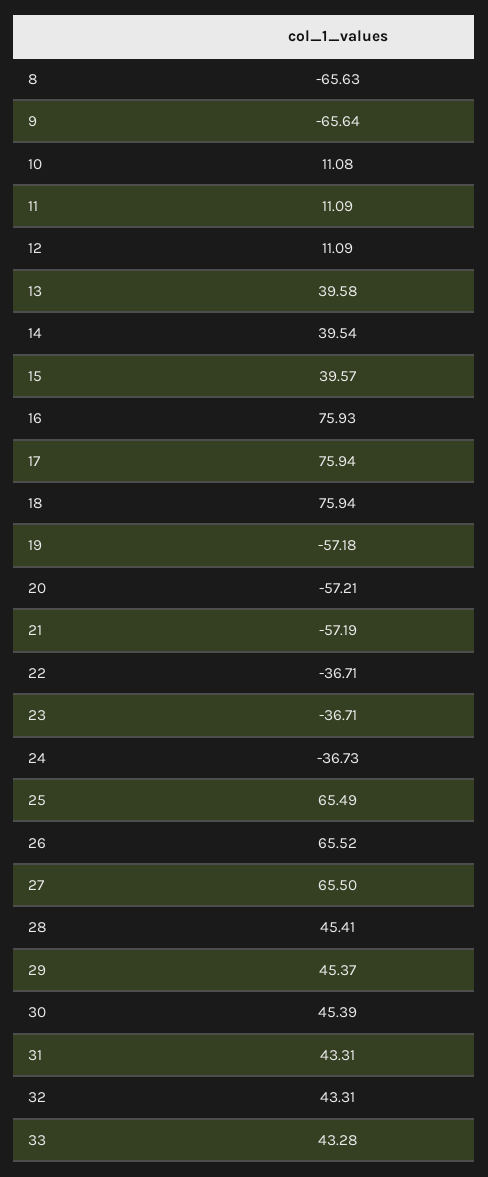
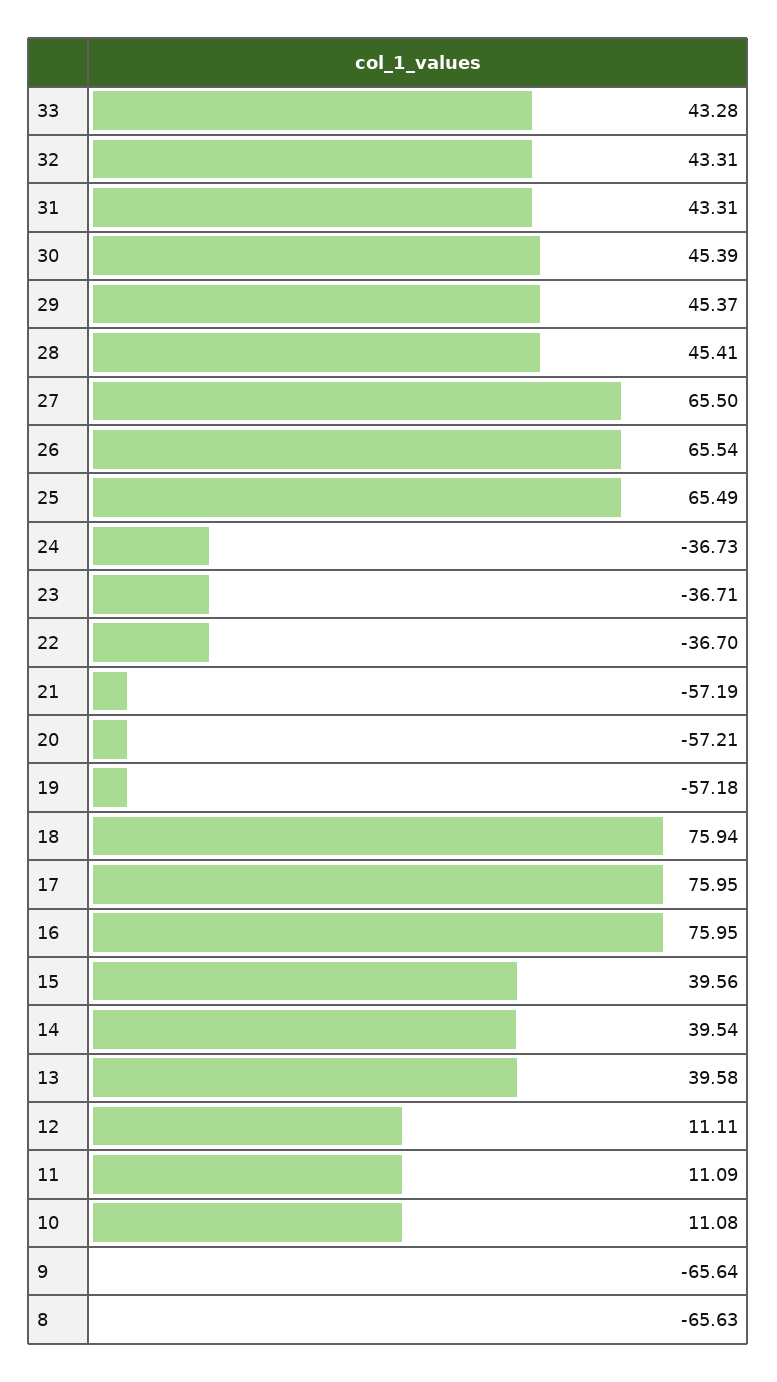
  {
    "8": -65.63,
    "9": -65.64,
    "10": 11.08,
    "11": 11.09,
-   "12": 11.09,
+   "12": 11.11,
    "13": 39.58,
    "14": 39.54,
-   "15": 39.57,
+   "15": 39.56,
-   "16": 75.93,
+   "16": 75.95,
-   "17": 75.94,
+   "17": 75.95,
    "18": 75.94,
    "19": -57.18,
    "20": -57.21,
    "21": -57.19,
-   "22": -36.71,
+   "22": -36.7,
    "23": -36.71,
    "24": -36.73,
    "25": 65.49,
-   "26": 65.52,
+   "26": 65.54,
    "27": 65.5,
    "28": 45.41,
    "29": 45.37,
    "30": 45.39,
    "31": 43.31,
    "32": 43.31,
    "33": 43.28
  }

